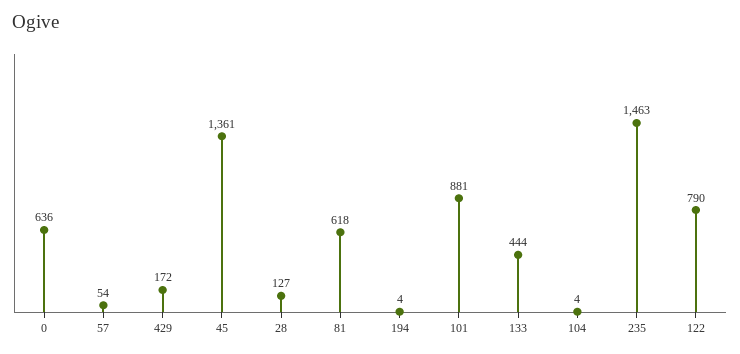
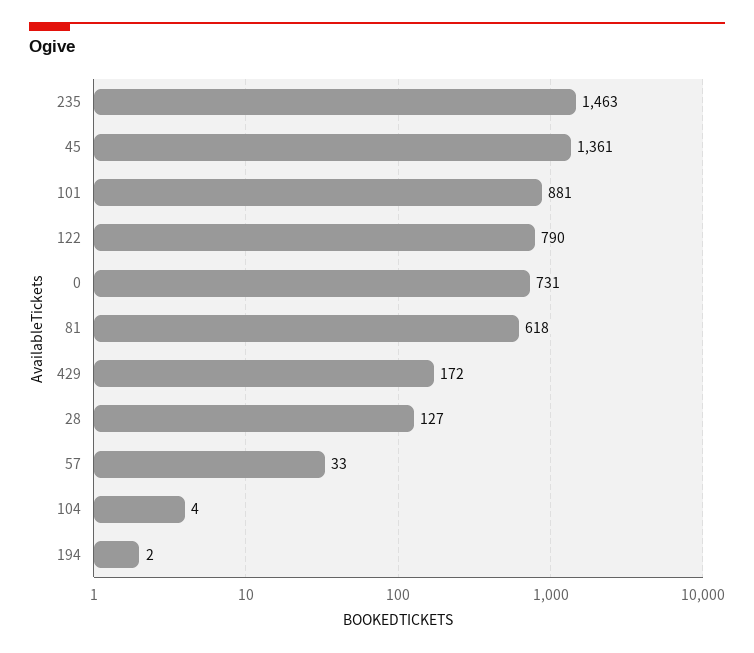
  {
-   "0": 636,
+   "0": 731,
-   "57": 54,
+   "57": 33,
    "429": 172,
    "45": 1361,
    "28": 127,
    "81": 618,
-   "194": 4,
+   "194": 2,
    "101": 881,
-   "133": 444,
    "104": 4,
    "235": 1463,
    "122": 790
  }

